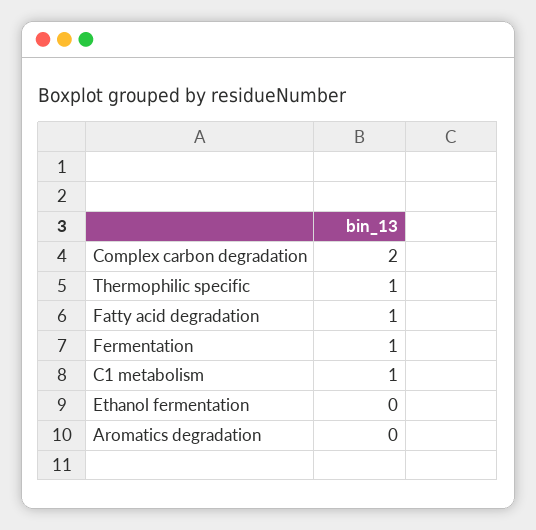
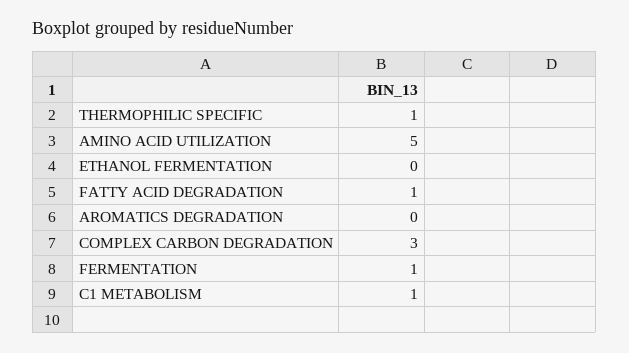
  {
-   "Complex carbon degradation": 2,
+   "Complex carbon degradation": 3,
    "Thermophilic specific": 1,
    "Fatty acid degradation": 1,
    "Fermentation": 1,
    "C1 metabolism": 1,
    "Ethanol fermentation": 0,
-   "Aromatics degradation": 0
+   "Aromatics degradation": 0,
+   "AMINO ACID UTILIZATION": 5
  }

